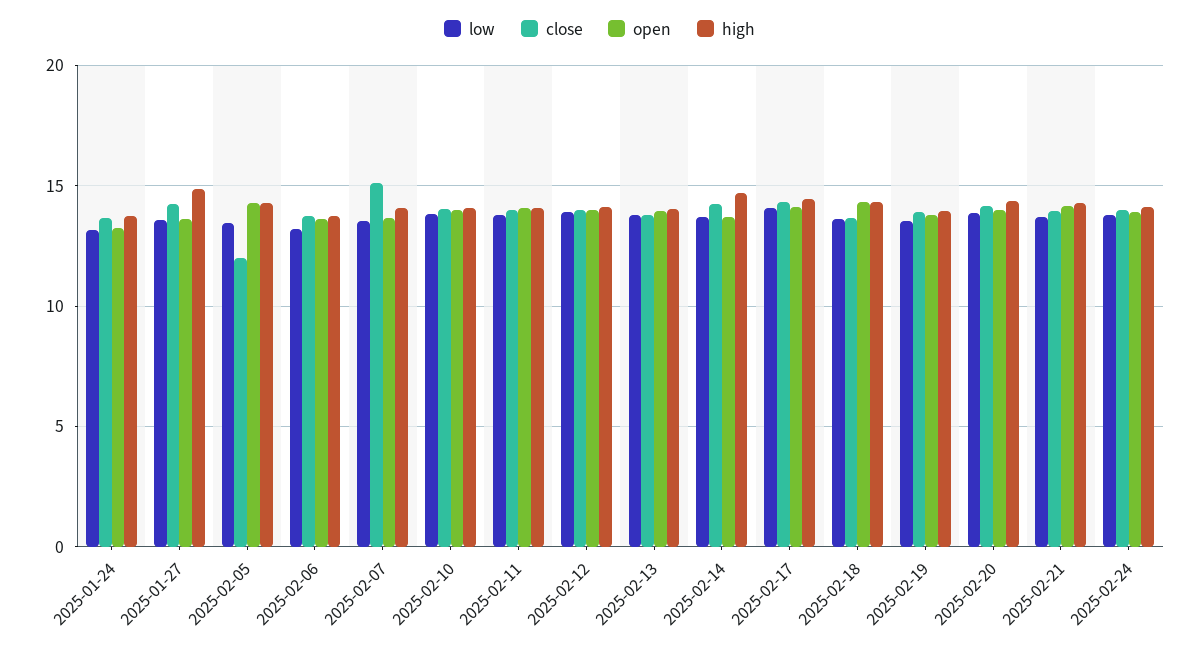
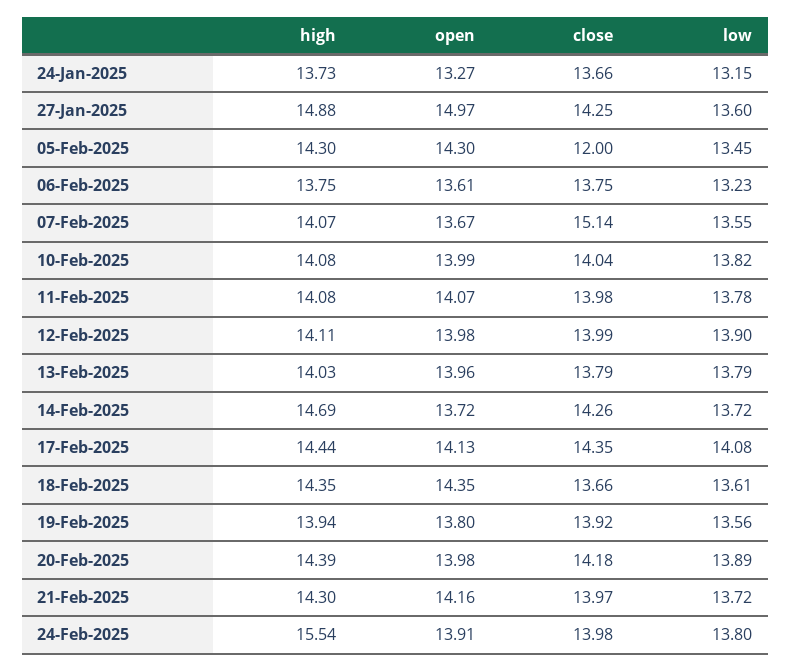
  {
    "low": {
      "2025-01-24": 13.15,
      "2025-01-27": 13.6,
      "2025-02-05": 13.45,
      "2025-02-06": 13.23,
      "2025-02-07": 13.55,
      "2025-02-10": 13.82,
      "2025-02-11": 13.78,
      "2025-02-12": 13.9,
      "2025-02-13": 13.79,
      "2025-02-14": 13.72,
      "2025-02-17": 14.08,
      "2025-02-18": 13.61,
      "2025-02-19": 13.56,
      "2025-02-20": 13.89,
      "2025-02-21": 13.72,
      "2025-02-24": 13.8
    },
    "close": {
      "2025-01-24": 13.66,
      "2025-01-27": 14.25,
      "2025-02-05": 12,
      "2025-02-06": 13.75,
      "2025-02-07": 15.14,
      "2025-02-10": 14.04,
      "2025-02-11": 13.98,
      "2025-02-12": 13.99,
      "2025-02-13": 13.79,
      "2025-02-14": 14.26,
      "2025-02-17": 14.35,
      "2025-02-18": 13.66,
      "2025-02-19": 13.92,
      "2025-02-20": 14.18,
      "2025-02-21": 13.97,
      "2025-02-24": 13.98
    },
    "open": {
      "2025-01-24": 13.27,
-     "2025-01-27": 13.5,
+     "2025-01-27": 14.97,
      "2025-02-05": 14.3,
      "2025-02-06": 13.61,
      "2025-02-07": 13.67,
      "2025-02-10": 13.99,
      "2025-02-11": 14.07,
      "2025-02-12": 13.98,
      "2025-02-13": 13.96,
      "2025-02-14": 13.72,
      "2025-02-17": 14.13,
      "2025-02-18": 14.35,
      "2025-02-19": 13.8,
      "2025-02-20": 13.98,
      "2025-02-21": 14.16,
      "2025-02-24": 13.91
    },
    "high": {
      "2025-01-24": 13.73,
      "2025-01-27": 14.88,
      "2025-02-05": 14.3,
      "2025-02-06": 13.75,
      "2025-02-07": 14.07,
      "2025-02-10": 14.08,
      "2025-02-11": 14.08,
      "2025-02-12": 14.11,
      "2025-02-13": 14.03,
      "2025-02-14": 14.69,
      "2025-02-17": 14.44,
      "2025-02-18": 14.35,
      "2025-02-19": 13.94,
      "2025-02-20": 14.39,
      "2025-02-21": 14.3,
-     "2025-02-24": 14
+     "2025-02-24": 15.54
    }
  }

